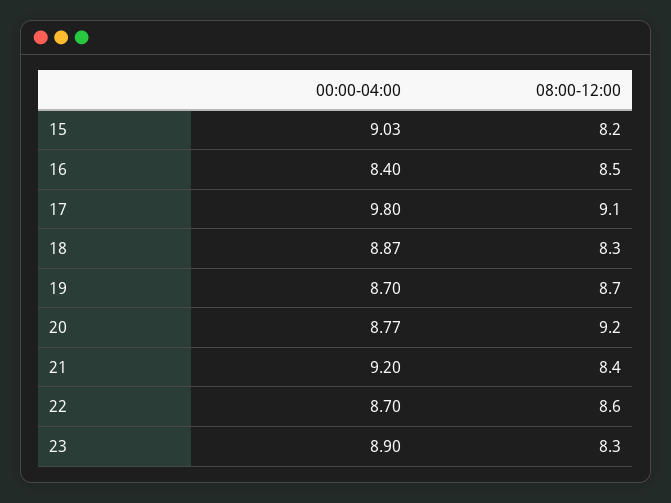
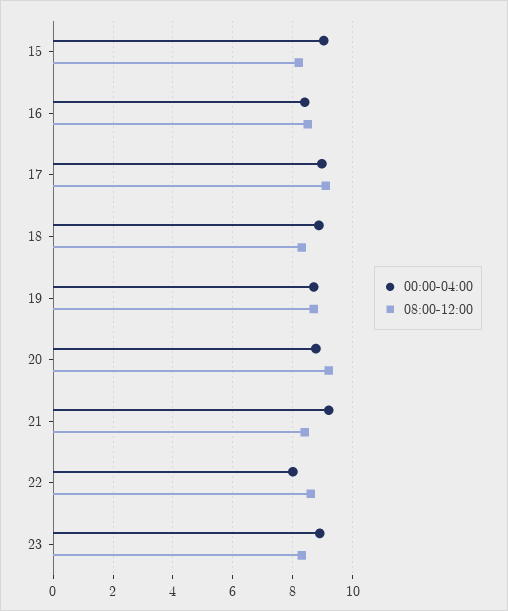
  {
    "00:00-04:00": {
      "15": 9.03,
      "16": 8.4,
-     "17": 9.8,
+     "17": 9,
      "18": 8.87,
      "19": 8.7,
      "20": 8.77,
      "21": 9.2,
-     "22": 8.7,
+     "22": 8,
      "23": 8.9
    },
    "08:00-12:00": {
      "15": 8.2,
      "16": 8.5,
      "17": 9.1,
      "18": 8.3,
      "19": 8.7,
      "20": 9.2,
      "21": 8.4,
      "22": 8.6,
      "23": 8.3
    }
  }

